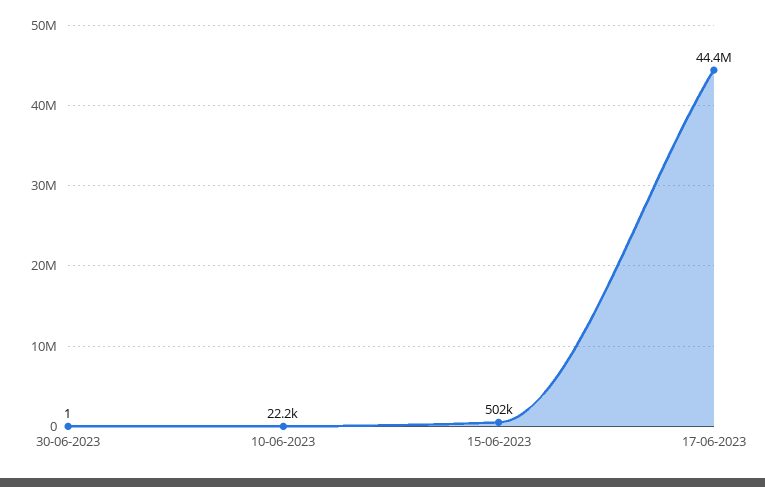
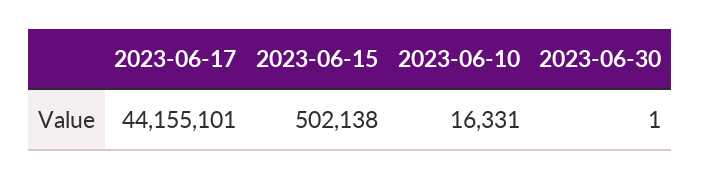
  {
    "30-06-2023": 1,
-   "10-06-2023": 22200,
+   "10-06-2023": 16331,
    "15-06-2023": 502138,
-   "17-06-2023": 44400000
+   "17-06-2023": 44155101
  }

